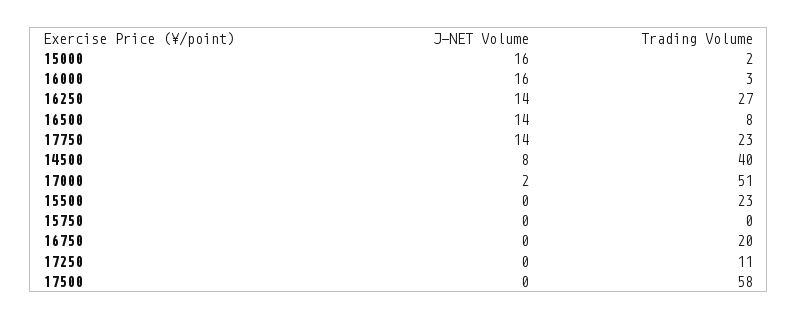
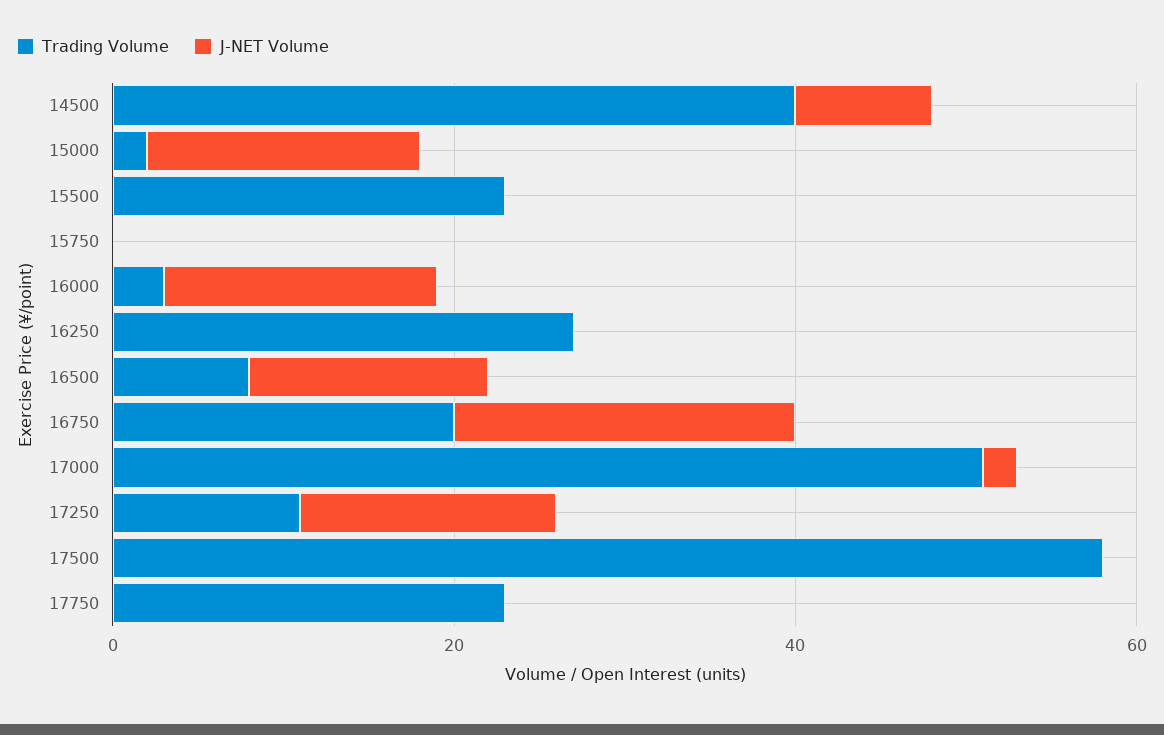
  {
    "J-NET Volume": {
      "15000": 16,
      "16000": 16,
-     "16250": 14,
+     "16250": 0,
      "16500": 14,
-     "17750": 14,
+     "17750": 0,
      "14500": 8,
      "17000": 2,
      "15500": 0,
      "15750": 0,
-     "16750": 0,
+     "16750": 20,
-     "17250": 0,
+     "17250": 15,
      "17500": 0
    },
    "Trading Volume": {
      "15000": 2,
      "16000": 3,
      "16250": 27,
      "16500": 8,
      "17750": 23,
      "14500": 40,
      "17000": 51,
      "15500": 23,
      "15750": 0,
      "16750": 20,
      "17250": 11,
      "17500": 58
    }
  }

